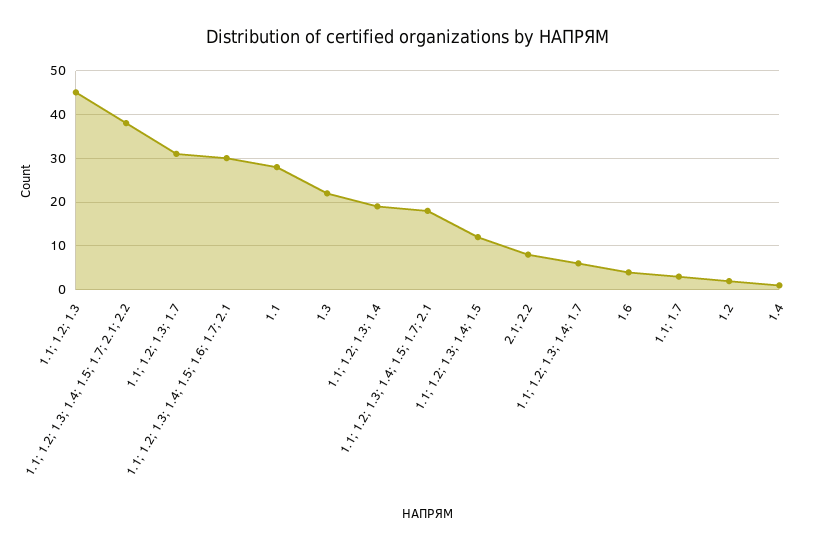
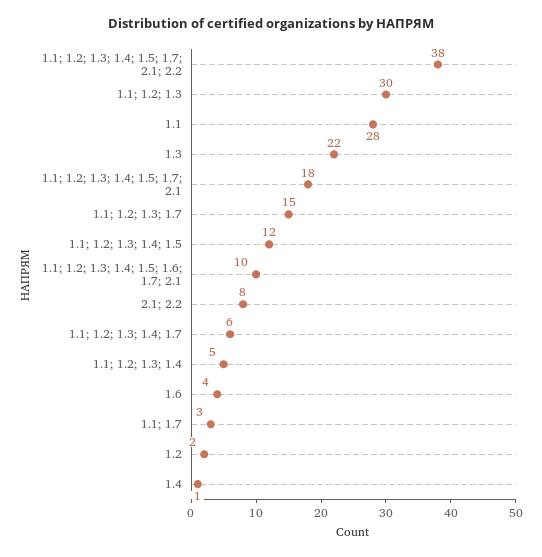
  {
-   "1.1; 1.2; 1.3": 45,
+   "1.1; 1.2; 1.3": 30,
    "1.1; 1.2; 1.3; 1.4; 1.5; 1.7; 2.1; 2.2": 38,
-   "1.1; 1.2; 1.3; 1.7": 30,
+   "1.1; 1.2; 1.3; 1.7": 15,
-   "1.1; 1.2; 1.3; 1.4; 1.5; 1.6; 1.7; 2.1": 30,
+   "1.1; 1.2; 1.3; 1.4; 1.5; 1.6; 1.7; 2.1": 10,
    "1.1": 28,
    "1.3": 22,
-   "1.1; 1.2; 1.3; 1.4": 20,
+   "1.1; 1.2; 1.3; 1.4": 5,
    "1.1; 1.2; 1.3; 1.4; 1.5; 1.7; 2.1": 18,
    "1.1; 1.2; 1.3; 1.4; 1.5": 12,
    "2.1; 2.2": 8,
    "1.1; 1.2; 1.3; 1.4; 1.7": 6,
    "1.6": 4,
    "1.1; 1.7": 3,
    "1.2": 2,
    "1.4": 1
  }

